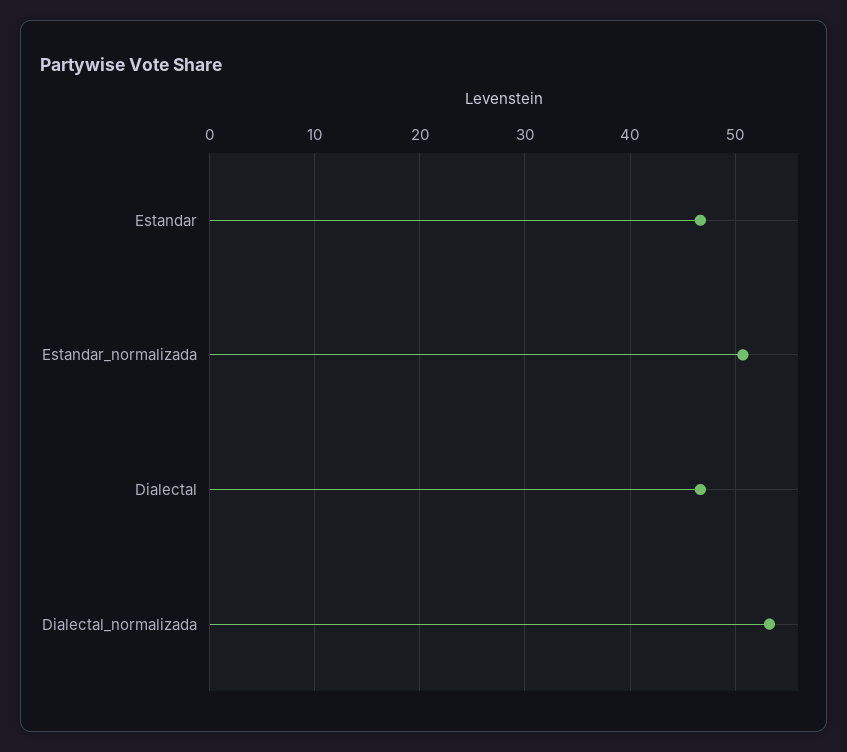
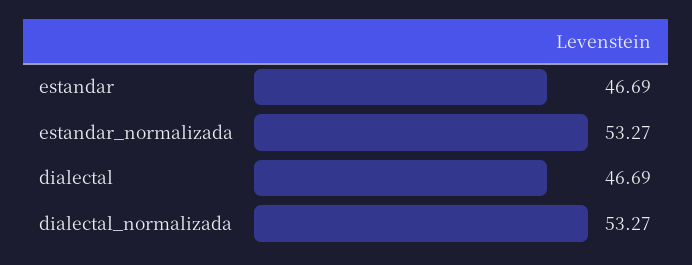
  {
    "Estandar": 46.69,
-   "Estandar_normalizada": 51,
+   "Estandar_normalizada": 53.27,
    "Dialectal": 46.69,
    "Dialectal_normalizada": 53.27
  }

